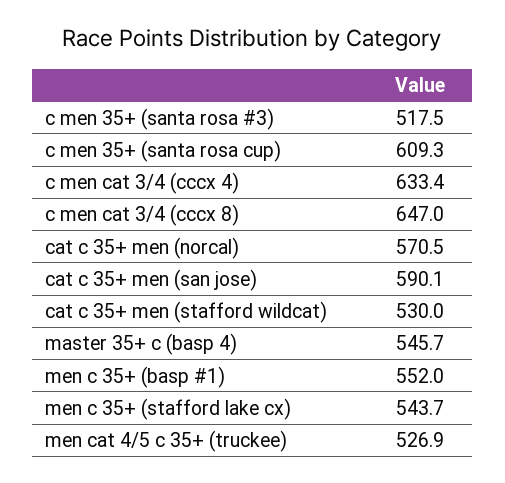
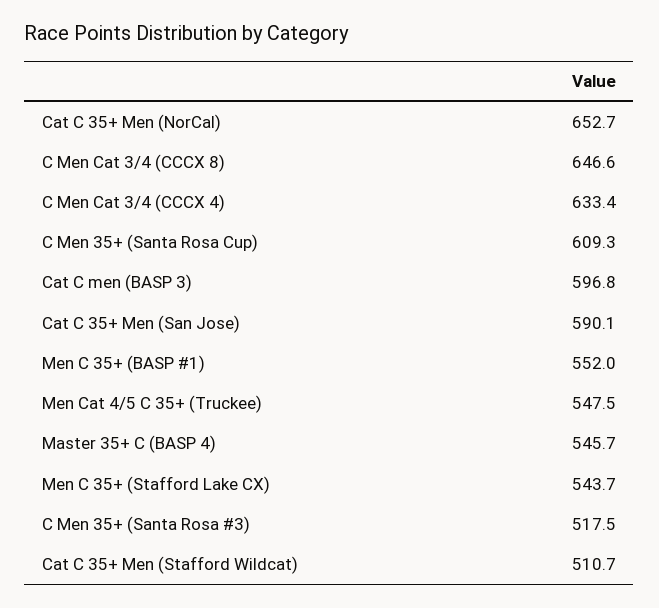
  {
    "c men 35+ (santa rosa #3)": 517.5,
    "c men 35+ (santa rosa cup)": 609.3,
    "c men cat 3/4 (cccx 4)": 633.4,
-   "c men cat 3/4 (cccx 8)": 647,
+   "c men cat 3/4 (cccx 8)": 646.6,
-   "cat c 35+ men (norcal)": 570.5,
+   "cat c 35+ men (norcal)": 652.7,
    "cat c 35+ men (san jose)": 590.1,
-   "cat c 35+ men (stafford wildcat)": 530,
+   "cat c 35+ men (stafford wildcat)": 510.7,
    "master 35+ c (basp 4)": 545.7,
    "men c 35+ (basp #1)": 552,
    "men c 35+ (stafford lake cx)": 543.7,
-   "men cat 4/5 c 35+ (truckee)": 526.9
+   "men cat 4/5 c 35+ (truckee)": 547.5,
+   "Cat C men (BASP 3)": 596.8
  }

